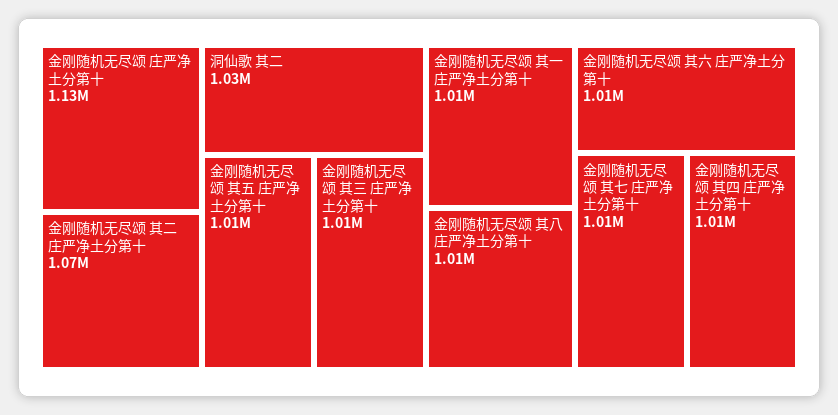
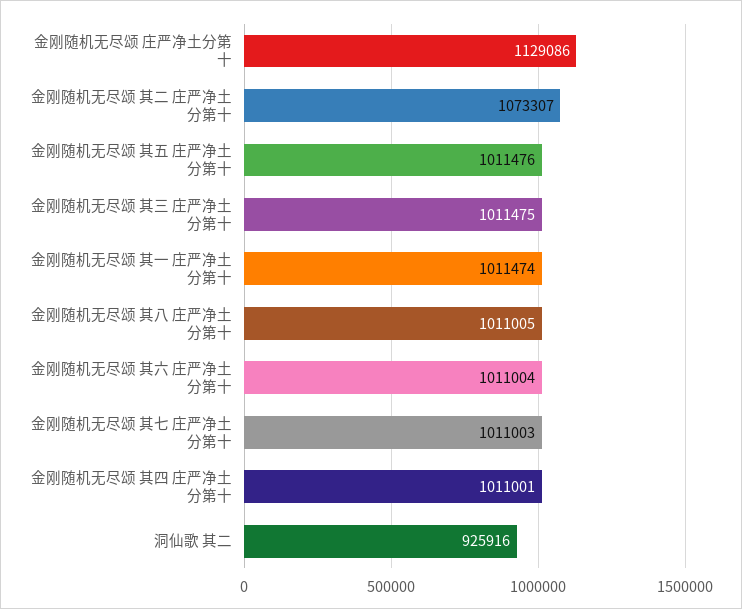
  {
    "金刚随机无尽颂 庄严净土分第十": 1129086,
    "金刚随机无尽颂 其二 庄严净土分第十": 1073307,
-   "洞仙歌 其二": 1030000,
+   "洞仙歌 其二": 925916,
    "金刚随机无尽颂 其五 庄严净土分第十": 1011476,
    "金刚随机无尽颂 其三 庄严净土分第十": 1011475,
    "金刚随机无尽颂 其一 庄严净土分第十": 1011474,
    "金刚随机无尽颂 其八 庄严净土分第十": 1011005,
    "金刚随机无尽颂 其六 庄严净土分第十": 1011004,
    "金刚随机无尽颂 其七 庄严净土分第十": 1011003,
    "金刚随机无尽颂 其四 庄严净土分第十": 1011001
  }

